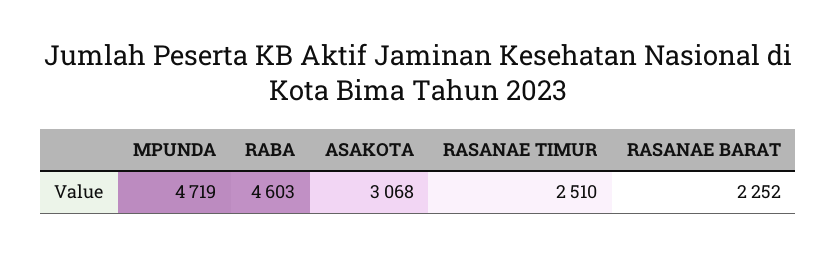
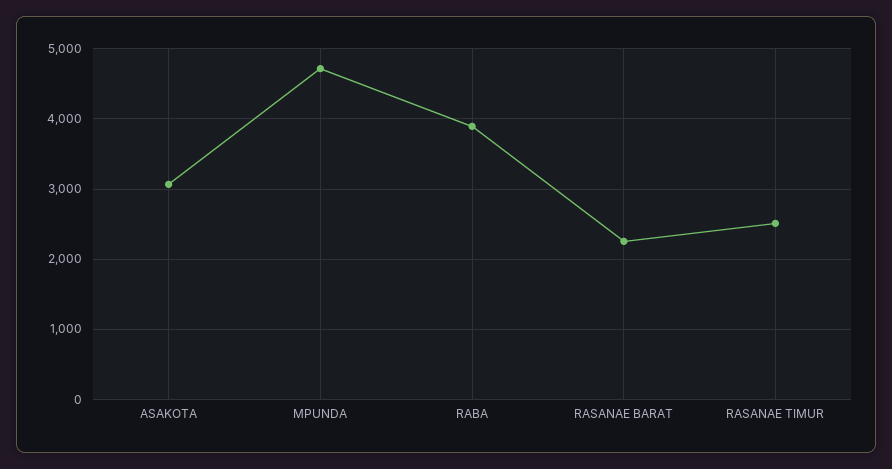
  {
    "MPUNDA": 4719,
-   "RABA": 4603,
+   "RABA": 3900,
    "ASAKOTA": 3068,
    "RASANAE TIMUR": 2510,
    "RASANAE BARAT": 2252
  }

